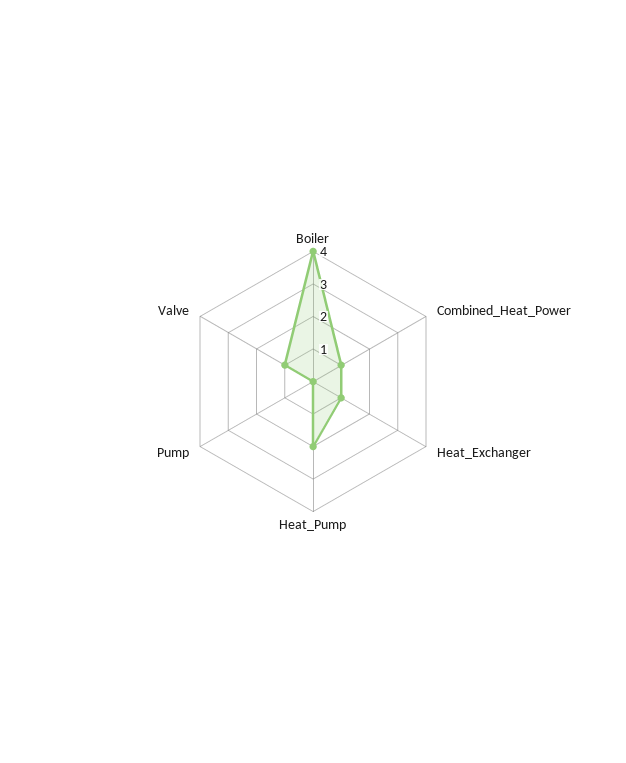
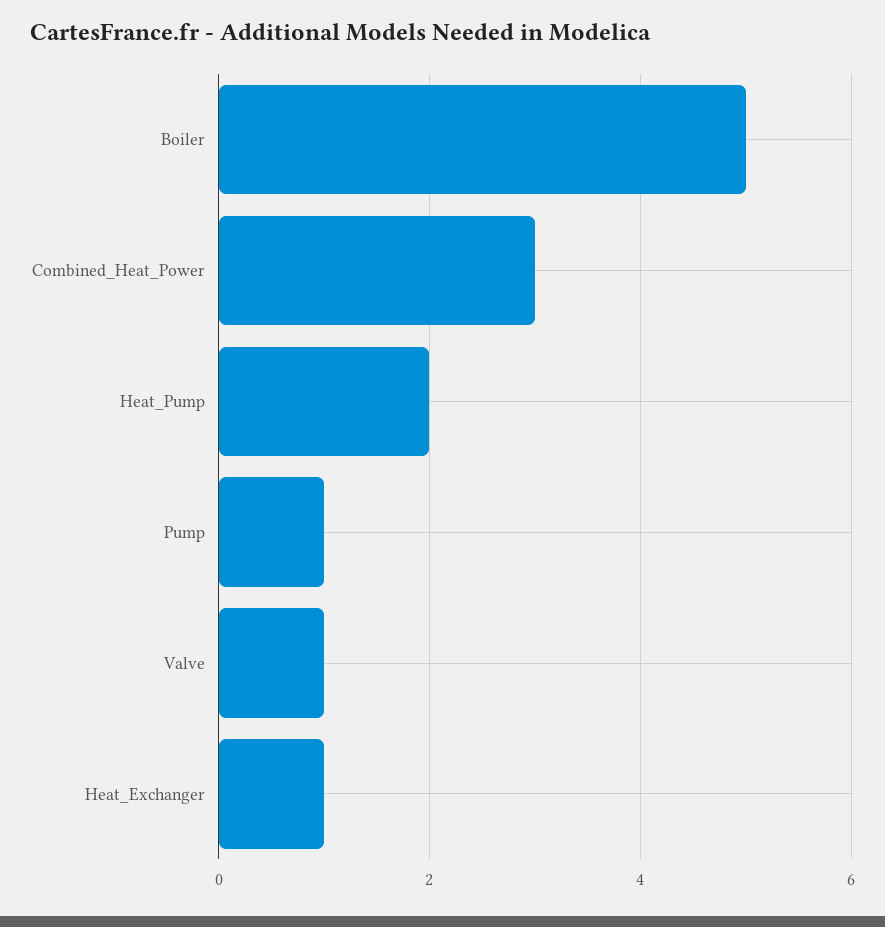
  {
-   "Boiler": 4,
+   "Boiler": 5,
-   "Combined_Heat_Power": 1,
+   "Combined_Heat_Power": 3,
    "Heat_Exchanger": 1,
    "Heat_Pump": 2,
-   "Pump": 0,
+   "Pump": 1,
    "Valve": 1
  }

